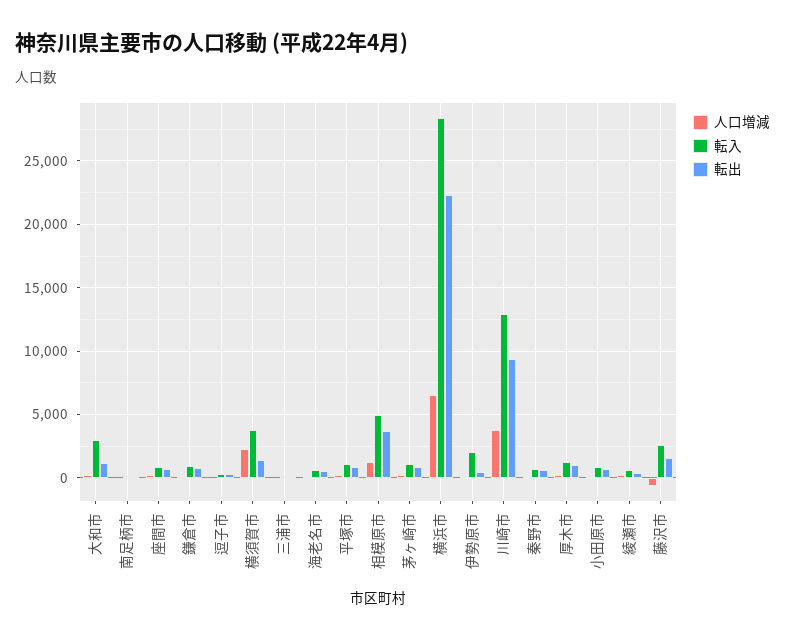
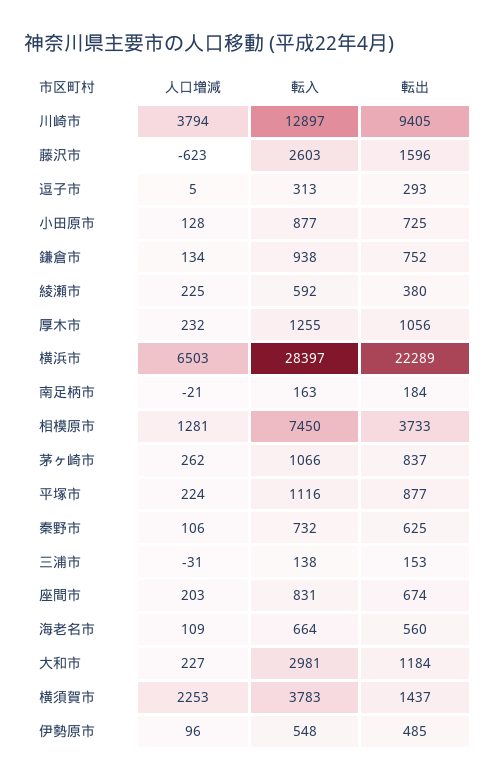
  {
    "人口増減": {
      "大和市": 227,
      "南足柄市": -21,
      "座間市": 203,
      "鎌倉市": 134,
      "逗子市": 5,
      "横須賀市": 2253,
      "三浦市": -31,
      "海老名市": 109,
      "平塚市": 224,
      "相模原市": 1281,
      "茅ヶ崎市": 262,
      "横浜市": 6503,
      "伊勢原市": 96,
      "川崎市": 3794,
      "秦野市": 106,
      "厚木市": 232,
      "小田原市": 128,
      "綾瀬市": 225,
      "藤沢市": -623
    },
    "転入": {
      "大和市": 2981,
      "南足柄市": 163,
      "座間市": 831,
      "鎌倉市": 938,
      "逗子市": 313,
      "横須賀市": 3783,
      "三浦市": 138,
      "海老名市": 664,
      "平塚市": 1116,
-     "相模原市": 5000,
+     "相模原市": 7450,
      "茅ヶ崎市": 1066,
      "横浜市": 28397,
-     "伊勢原市": 2000,
+     "伊勢原市": 548,
      "川崎市": 12897,
      "秦野市": 732,
      "厚木市": 1255,
      "小田原市": 877,
      "綾瀬市": 592,
      "藤沢市": 2603
    },
    "転出": {
      "大和市": 1184,
      "南足柄市": 184,
      "座間市": 674,
      "鎌倉市": 752,
      "逗子市": 293,
      "横須賀市": 1437,
      "三浦市": 153,
      "海老名市": 560,
      "平塚市": 877,
      "相模原市": 3733,
      "茅ヶ崎市": 837,
      "横浜市": 22289,
      "伊勢原市": 485,
      "川崎市": 9405,
      "秦野市": 625,
      "厚木市": 1056,
      "小田原市": 725,
      "綾瀬市": 380,
      "藤沢市": 1596
    }
  }

